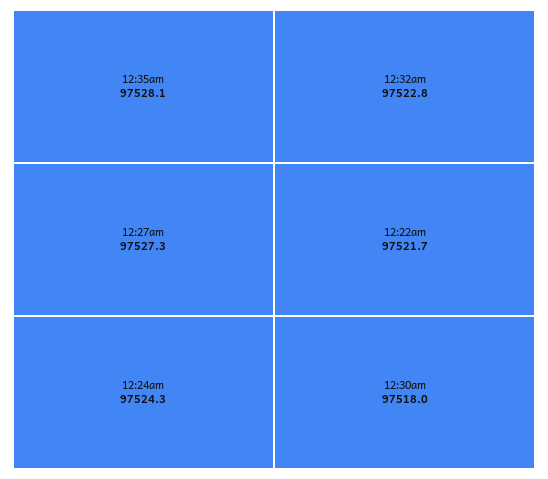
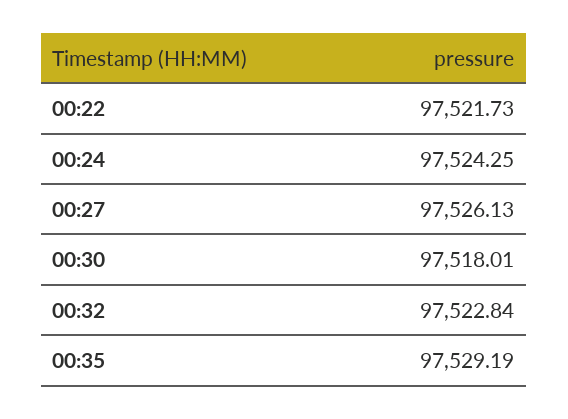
  {
-   "12:35am": 97528.1,
+   "12:35am": 97529.19,
-   "12:27am": 97527.3,
+   "12:27am": 97526.13,
    "12:24am": 97524.25,
    "12:32am": 97522.84,
    "12:22am": 97521.73,
    "12:30am": 97518.01
  }

